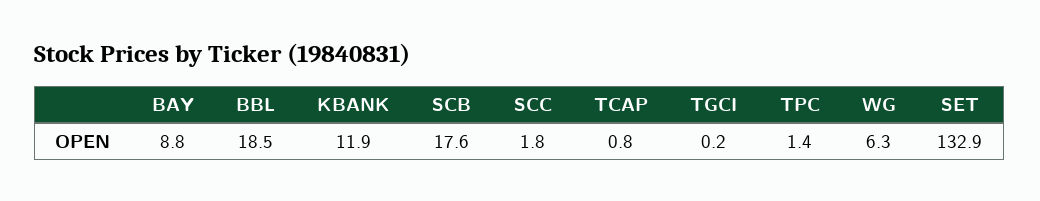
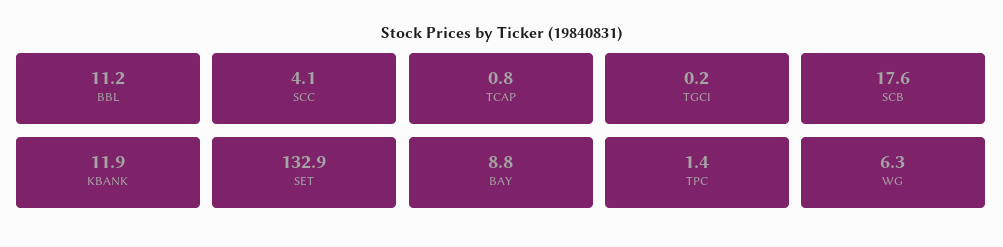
  {
    "BAY": 8.8,
-   "BBL": 18.5,
+   "BBL": 11.2,
    "KBANK": 11.9,
    "SCB": 17.6,
-   "SCC": 1.8,
+   "SCC": 4.1,
    "TCAP": 0.8,
    "TGCI": 0.2,
    "TPC": 1.4,
    "WG": 6.3,
    "SET": 132.9
  }

